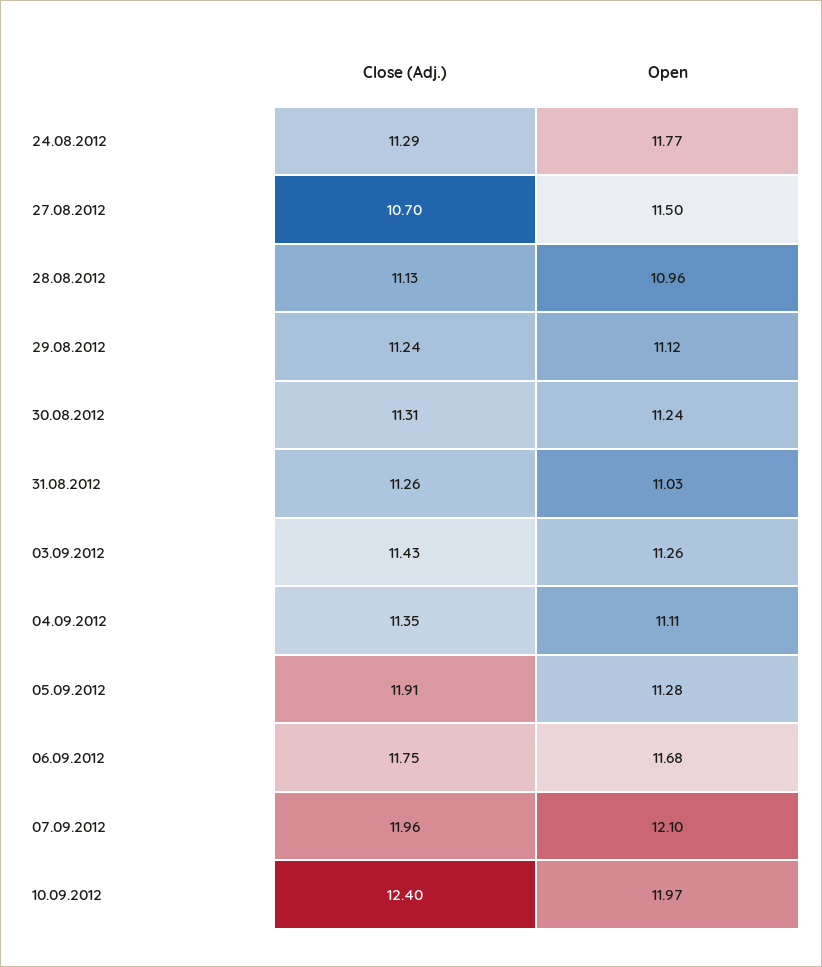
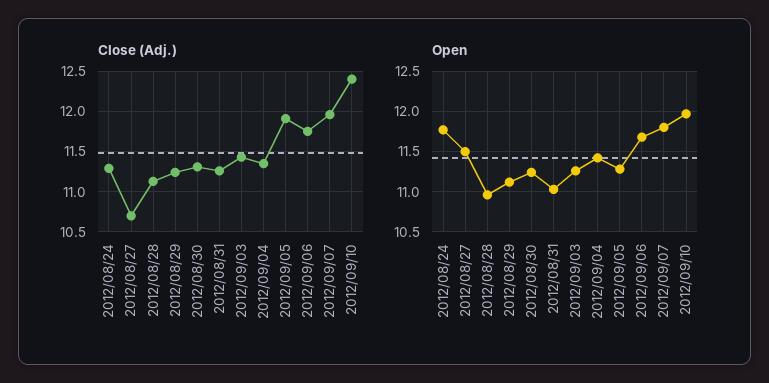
  {
    "Close (Adj.)": {
      "24.08.2012": 11.29,
      "27.08.2012": 10.7,
      "28.08.2012": 11.13,
      "29.08.2012": 11.24,
      "30.08.2012": 11.31,
      "31.08.2012": 11.26,
      "03.09.2012": 11.43,
      "04.09.2012": 11.35,
      "05.09.2012": 11.91,
      "06.09.2012": 11.75,
      "07.09.2012": 11.96,
      "10.09.2012": 12.4
    },
    "Open": {
      "24.08.2012": 11.77,
      "27.08.2012": 11.5,
      "28.08.2012": 10.96,
      "29.08.2012": 11.12,
      "30.08.2012": 11.24,
      "31.08.2012": 11.03,
      "03.09.2012": 11.26,
-     "04.09.2012": 11.11,
+     "04.09.2012": 11.4,
      "05.09.2012": 11.28,
      "06.09.2012": 11.68,
-     "07.09.2012": 12.1,
+     "07.09.2012": 11.8,
      "10.09.2012": 11.97
    }
  }

